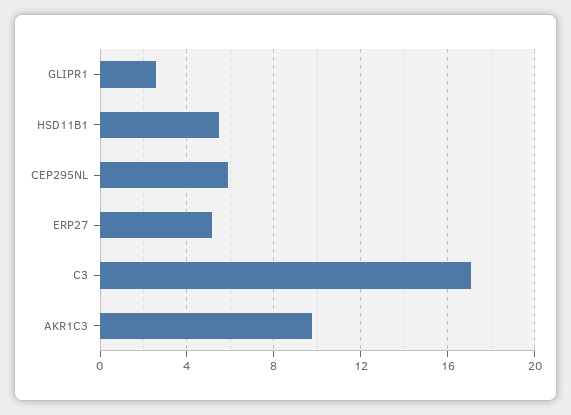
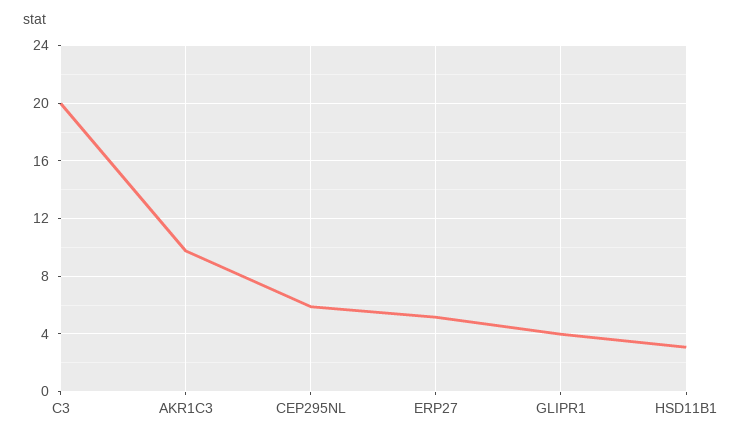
  {
-   "GLIPR1": 2.5,
+   "GLIPR1": 4,
-   "HSD11B1": 5.5,
+   "HSD11B1": 3,
    "CEP295NL": 6,
    "ERP27": 5,
-   "C3": 17,
+   "C3": 20,
    "AKR1C3": 10
  }

